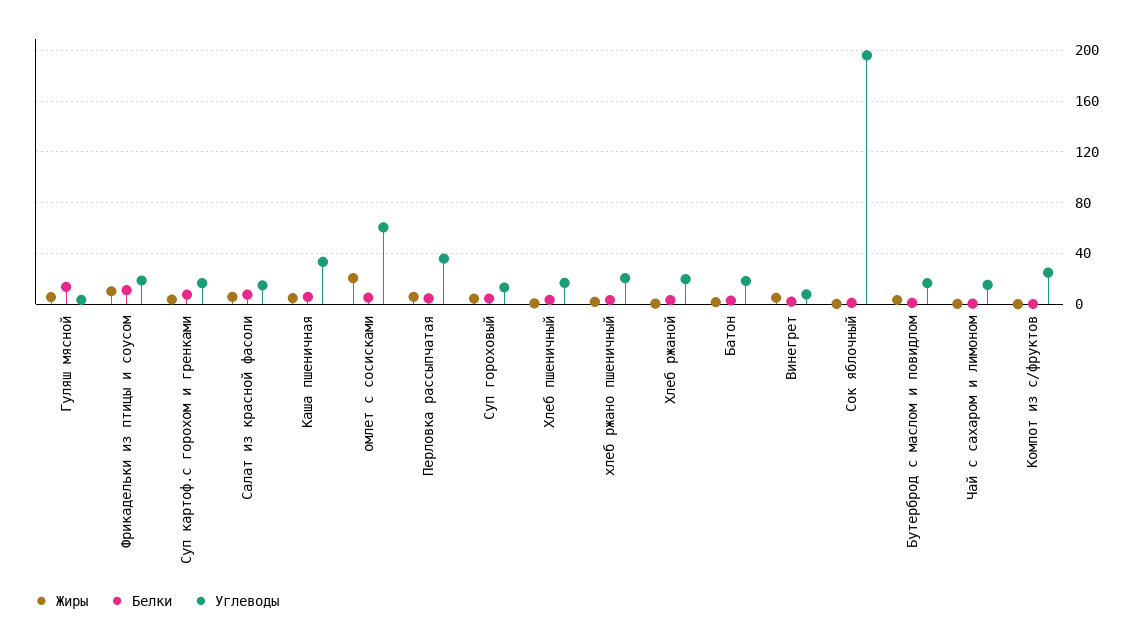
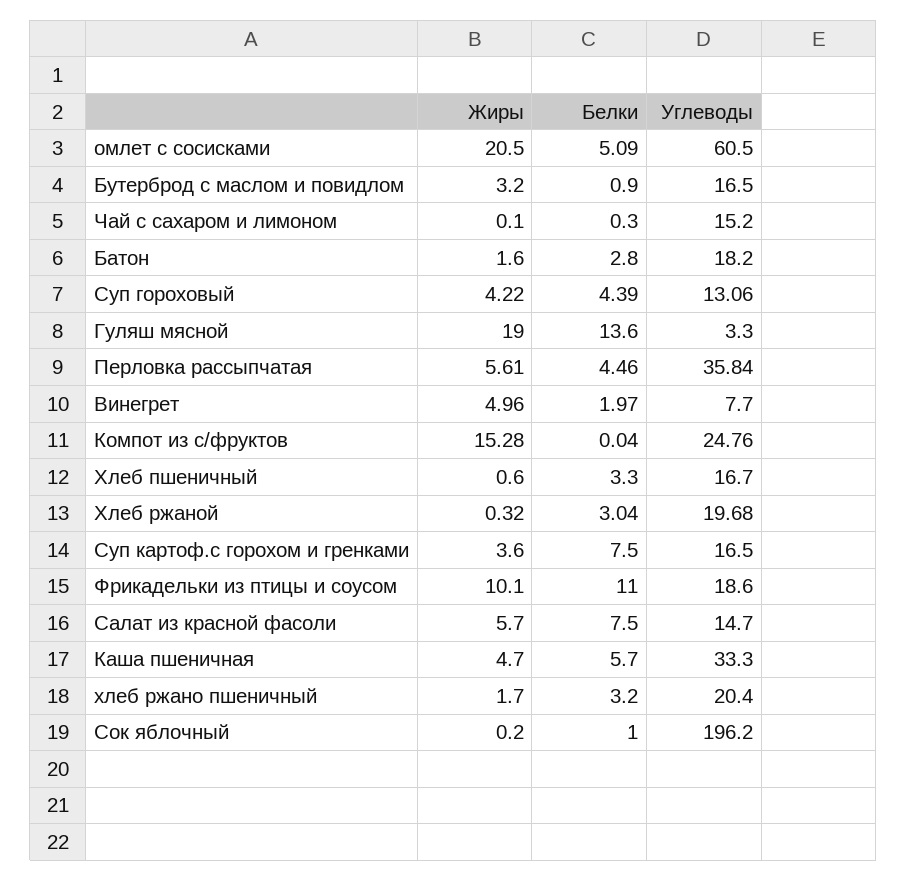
  {
    "Жиры": {
-     "Гуляш мясной": 5,
+     "Гуляш мясной": 19,
      "Фрикадельки из птицы и соусом": 10.1,
      "Суп картоф.с горохом и гренками": 3.6,
      "Салат из красной фасоли": 5.7,
      "Каша пшеничная": 4.7,
      "омлет с сосисками": 20.5,
      "Перловка рассыпчатая": 5.61,
      "Суп гороховый": 4.22,
      "Хлеб пшеничный": 0.6,
      "хлеб ржано пшеничный": 1.7,
      "Хлеб ржаной": 0.32,
      "Батон": 1.6,
      "Винегрет": 4.96,
      "Сок яблочный": 0.2,
      "Бутерброд с маслом и повидлом": 3.2,
      "Чай с сахаром и лимоном": 0.1,
-     "Компот из с/фруктов": 0
+     "Компот из с/фруктов": 15.28
    },
    "Белки": {
      "Гуляш мясной": 13.6,
      "Фрикадельки из птицы и соусом": 11,
      "Суп картоф.с горохом и гренками": 7.5,
      "Салат из красной фасоли": 7.5,
      "Каша пшеничная": 5.7,
      "омлет с сосисками": 5.09,
      "Перловка рассыпчатая": 4.46,
      "Суп гороховый": 4.39,
      "Хлеб пшеничный": 3.3,
      "хлеб ржано пшеничный": 3.2,
      "Хлеб ржаной": 3.04,
      "Батон": 2.8,
      "Винегрет": 1.97,
      "Сок яблочный": 1,
      "Бутерброд с маслом и повидлом": 0.9,
      "Чай с сахаром и лимоном": 0.3,
      "Компот из с/фруктов": 0.04
    },
    "Углеводы": {
      "Гуляш мясной": 3.3,
      "Фрикадельки из птицы и соусом": 18.6,
      "Суп картоф.с горохом и гренками": 16.5,
      "Салат из красной фасоли": 14.7,
      "Каша пшеничная": 33.3,
      "омлет с сосисками": 60.5,
      "Перловка рассыпчатая": 35.84,
      "Суп гороховый": 13.06,
      "Хлеб пшеничный": 16.7,
      "хлеб ржано пшеничный": 20.4,
      "Хлеб ржаной": 19.68,
      "Батон": 18.2,
      "Винегрет": 7.7,
      "Сок яблочный": 196.2,
      "Бутерброд с маслом и повидлом": 16.5,
      "Чай с сахаром и лимоном": 15.2,
      "Компот из с/фруктов": 24.76
    }
  }

